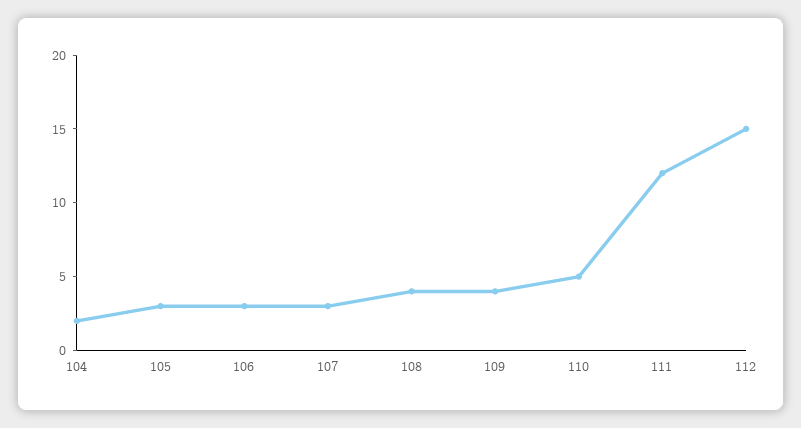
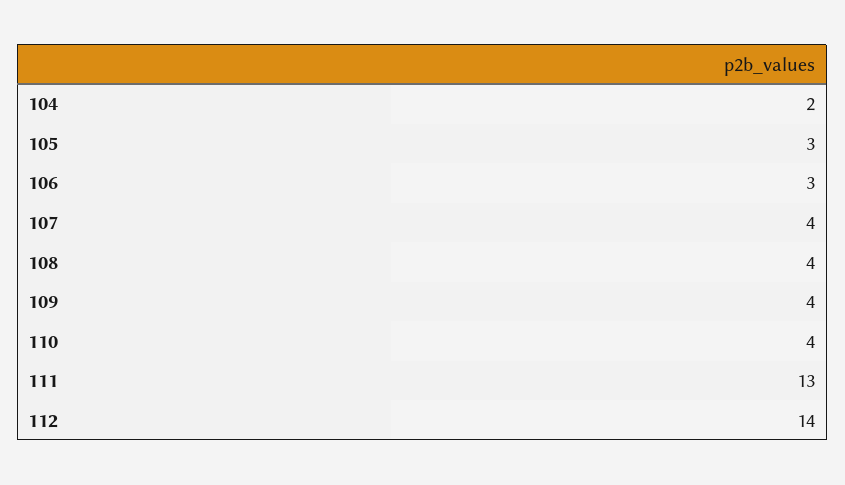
  {
    "104": 2,
    "105": 3,
    "106": 3,
-   "107": 3,
+   "107": 4,
    "108": 4,
    "109": 4,
-   "110": 5,
+   "110": 4,
-   "111": 12,
+   "111": 13,
-   "112": 15
+   "112": 14
  }

